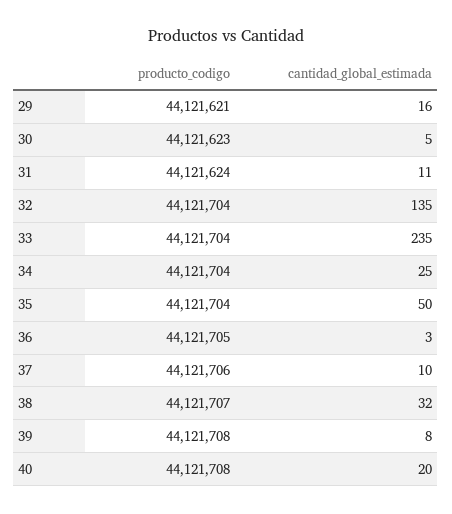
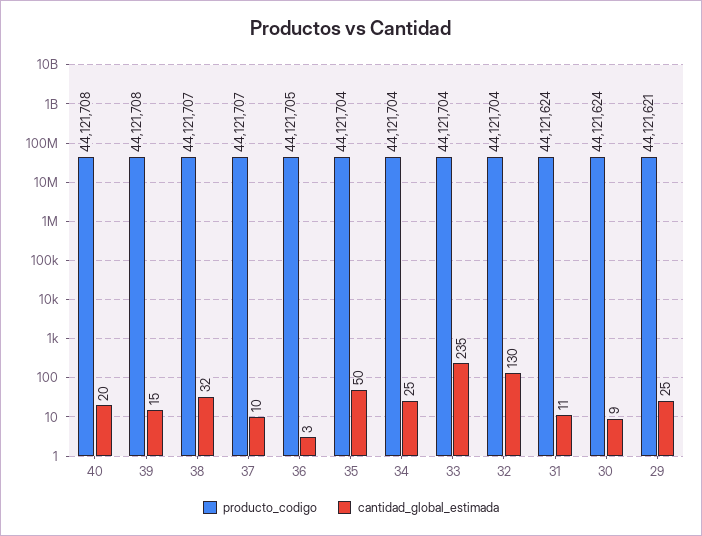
  {
    "producto_codigo": {
      "29": 44121621,
-     "30": 44121623,
+     "30": 44121624,
      "31": 44121624,
      "32": 44121704,
      "33": 44121704,
      "34": 44121704,
      "35": 44121704,
      "36": 44121705,
-     "37": 44121706,
+     "37": 44121707,
      "38": 44121707,
      "39": 44121708,
      "40": 44121708
    },
    "cantidad_global_estimada": {
-     "29": 16,
+     "29": 25,
-     "30": 5,
+     "30": 9,
      "31": 11,
-     "32": 135,
+     "32": 130,
      "33": 235,
      "34": 25,
      "35": 50,
      "36": 3,
      "37": 10,
      "38": 32,
-     "39": 8,
+     "39": 15,
      "40": 20
    }
  }

